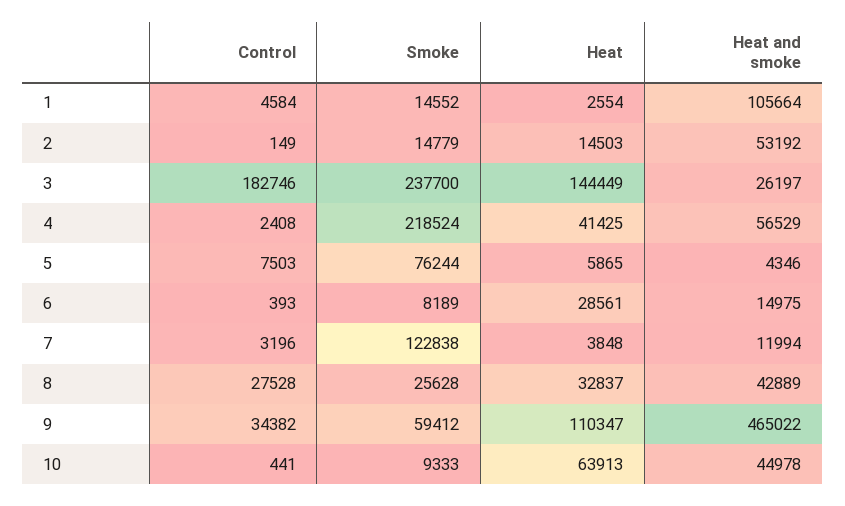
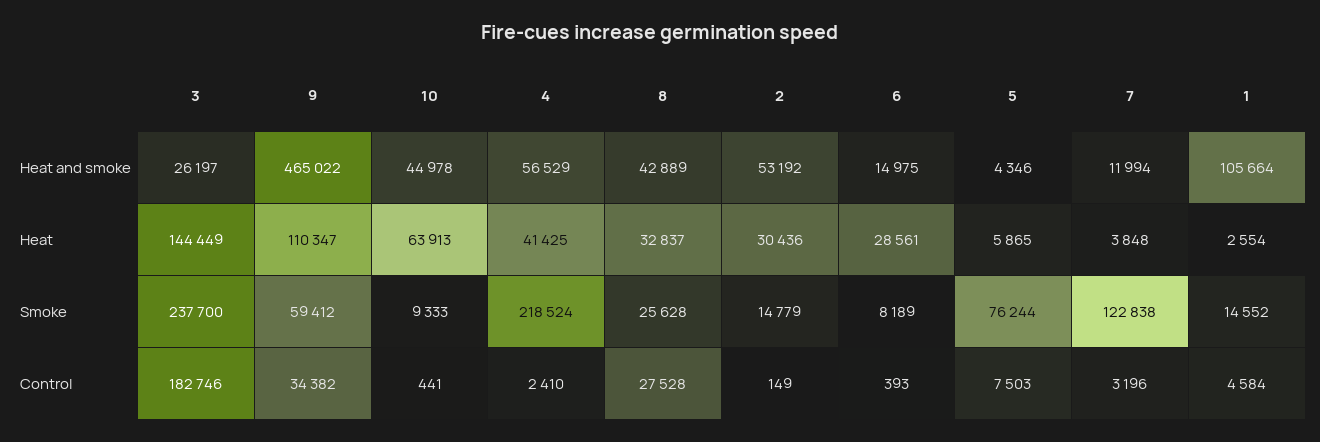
  {
    "Control": {
      "1": 4584,
      "2": 149,
      "3": 182746,
-     "4": 2408,
+     "4": 2410,
      "5": 7503,
      "6": 393,
      "7": 3196,
      "8": 27528,
      "9": 34382,
      "10": 441
    },
    "Smoke": {
      "1": 14552,
      "2": 14779,
      "3": 237700,
      "4": 218524,
      "5": 76244,
      "6": 8189,
      "7": 122838,
      "8": 25628,
      "9": 59412,
      "10": 9333
    },
    "Heat": {
      "1": 2554,
-     "2": 14503,
+     "2": 30436,
      "3": 144449,
      "4": 41425,
      "5": 5865,
      "6": 28561,
      "7": 3848,
      "8": 32837,
      "9": 110347,
      "10": 63913
    },
    "Heat and smoke": {
      "1": 105664,
      "2": 53192,
      "3": 26197,
      "4": 56529,
      "5": 4346,
      "6": 14975,
      "7": 11994,
      "8": 42889,
      "9": 465022,
      "10": 44978
    }
  }

